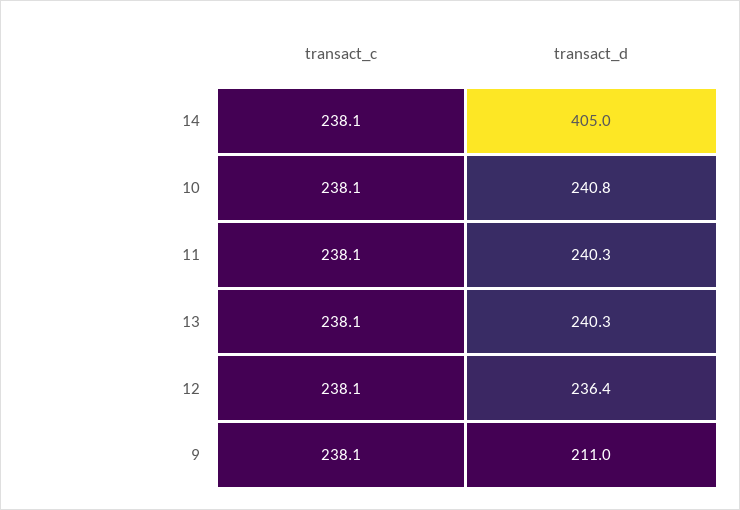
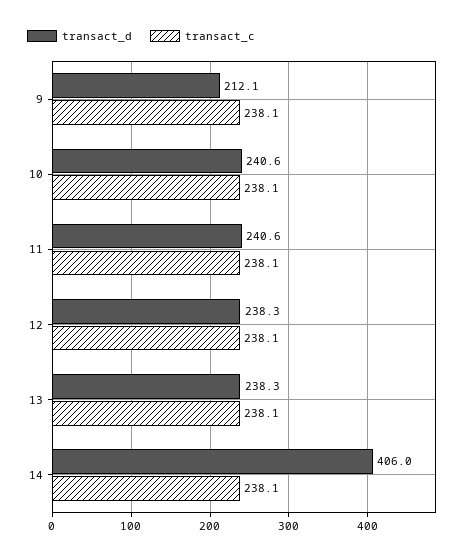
  {
    "transact_c": {
      "14": 238.1,
      "10": 238.1,
      "11": 238.1,
      "13": 238.1,
      "12": 238.1,
      "9": 238.1
    },
    "transact_d": {
-     "14": 405,
+     "14": 406,
-     "10": 240.8,
+     "10": 240.6,
-     "11": 240.3,
+     "11": 240.6,
-     "13": 240.3,
+     "13": 238.3,
-     "12": 236.4,
+     "12": 238.3,
-     "9": 211
+     "9": 212.1
    }
  }

